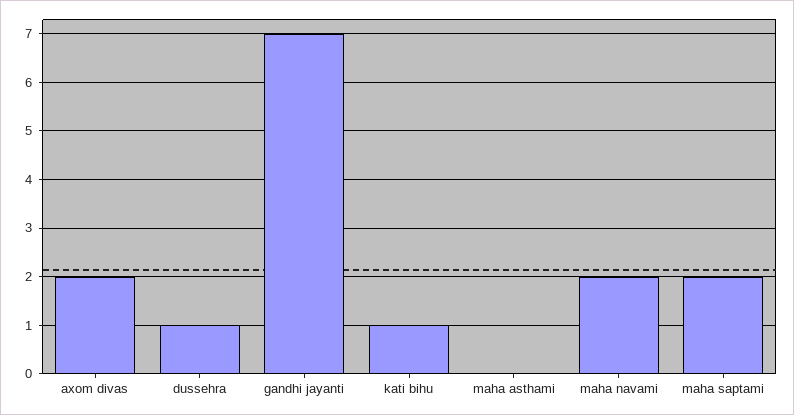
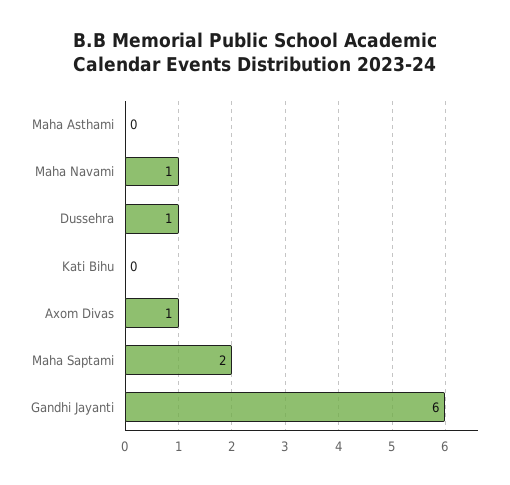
  {
-   "axom divas": 2,
+   "axom divas": 1,
    "dussehra": 1,
-   "gandhi jayanti": 7,
+   "gandhi jayanti": 6,
-   "kati bihu": 1,
+   "kati bihu": 0,
    "maha asthami": 0,
-   "maha navami": 2,
+   "maha navami": 1,
    "maha saptami": 2
  }

